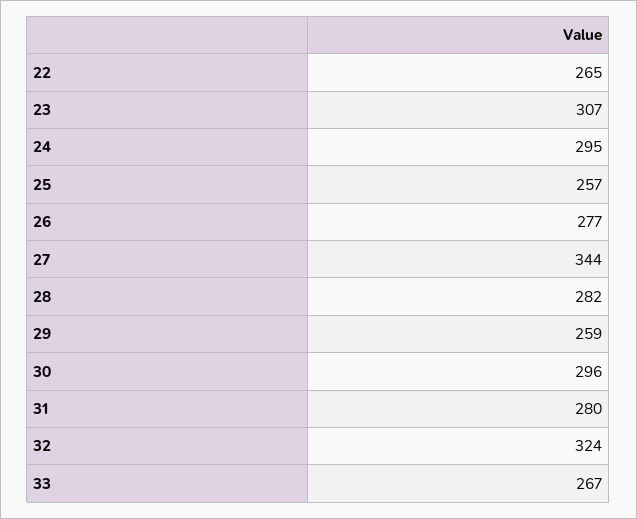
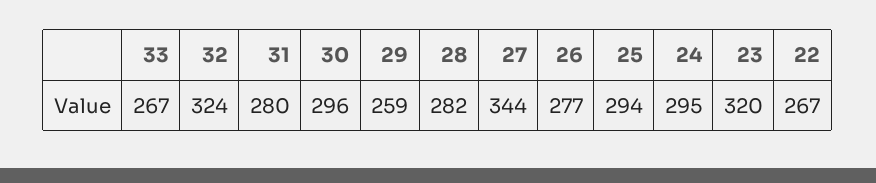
  {
-   "22": 265,
+   "22": 267,
-   "23": 307,
+   "23": 320,
    "24": 295,
-   "25": 257,
+   "25": 294,
    "26": 277,
    "27": 344,
    "28": 282,
    "29": 259,
    "30": 296,
    "31": 280,
    "32": 324,
    "33": 267
  }

